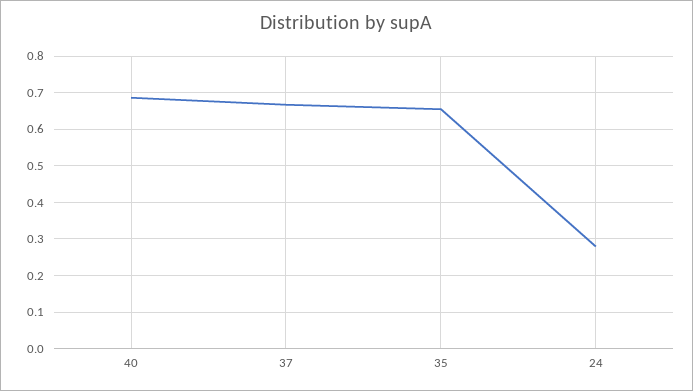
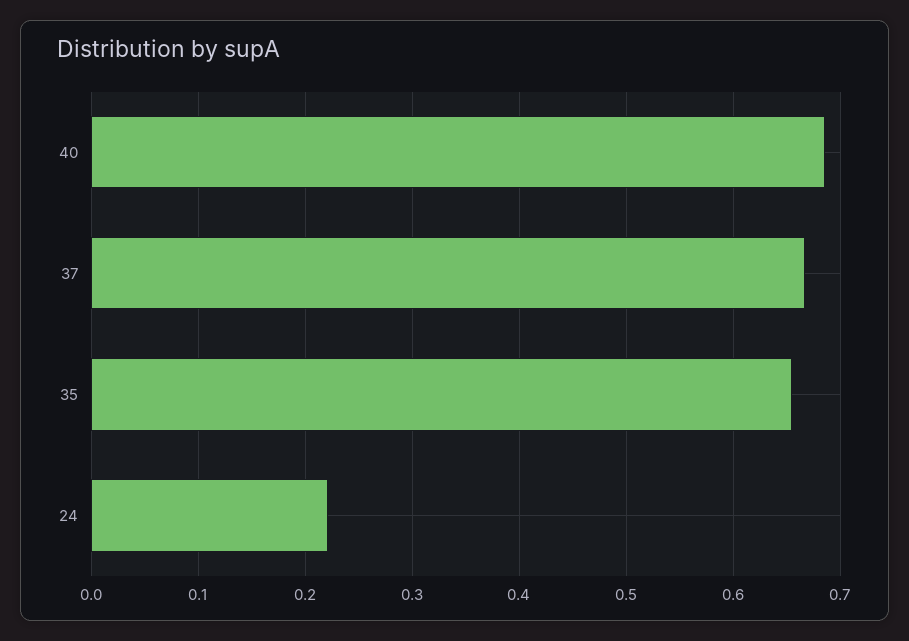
  {
    "40": 0.69,
    "37": 0.67,
    "35": 0.65,
-   "24": 0.28
+   "24": 0.22
  }

